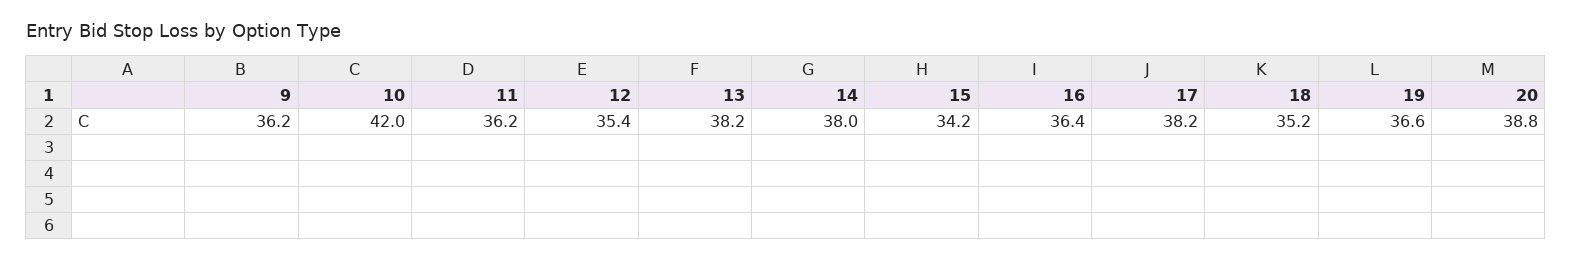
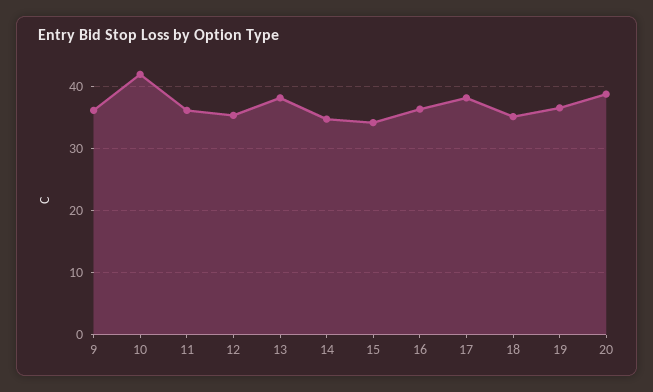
  {
    "9": 36.2,
    "10": 42,
    "11": 36.2,
    "12": 35.4,
    "13": 38.2,
-   "14": 38,
+   "14": 35,
    "15": 34.2,
    "16": 36.4,
    "17": 38.2,
    "18": 35.2,
    "19": 36.6,
    "20": 38.8
  }

